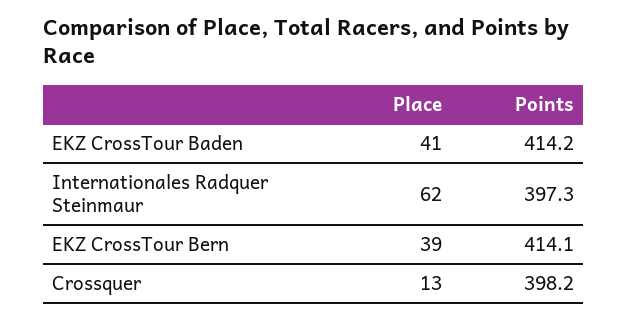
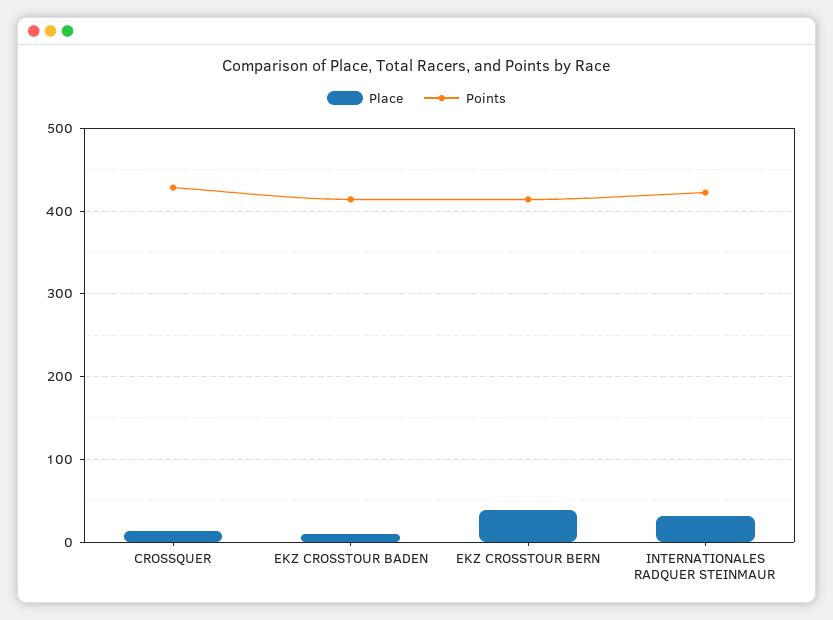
  {
    "Place": {
-     "EKZ CrossTour Baden": 41,
+     "EKZ CrossTour Baden": 10,
-     "Internationales Radquer Steinmaur": 62,
+     "Internationales Radquer Steinmaur": 30,
      "EKZ CrossTour Bern": 39,
      "Crossquer": 13
    },
    "Points": {
      "EKZ CrossTour Baden": 414.2,
-     "Internationales Radquer Steinmaur": 397.3,
+     "Internationales Radquer Steinmaur": 420,
      "EKZ CrossTour Bern": 414.1,
-     "Crossquer": 398.2
+     "Crossquer": 430
    }
  }

